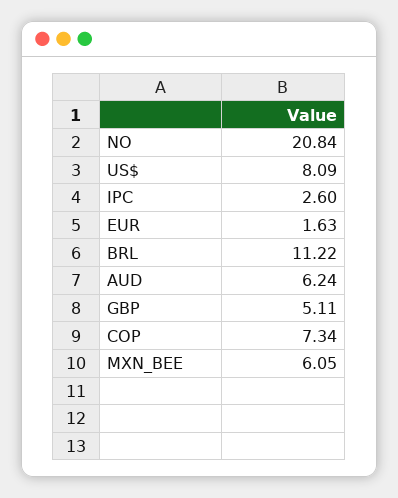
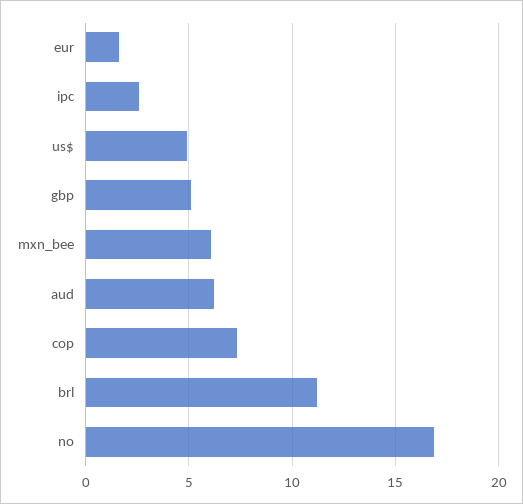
  {
-   "NO": 20.84,
+   "NO": 17,
-   "US$": 8.09,
+   "US$": 5,
    "IPC": 2.6,
    "EUR": 1.63,
    "BRL": 11.22,
    "AUD": 6.24,
    "GBP": 5.11,
    "COP": 7.34,
    "MXN_BEE": 6.05
  }

